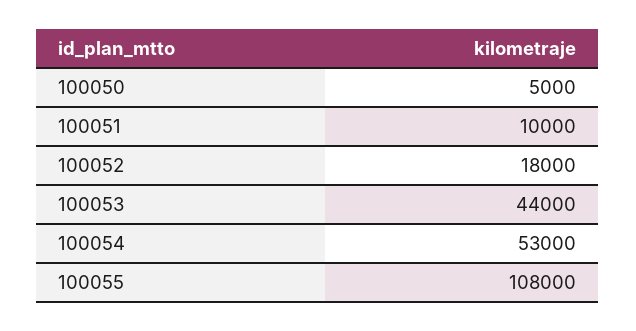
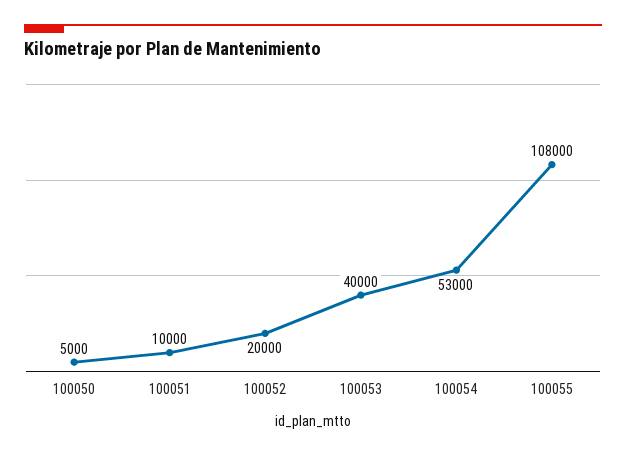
  {
    "100050": 5000,
    "100051": 10000,
-   "100052": 18000,
+   "100052": 20000,
-   "100053": 44000,
+   "100053": 40000,
    "100054": 53000,
    "100055": 108000
  }

